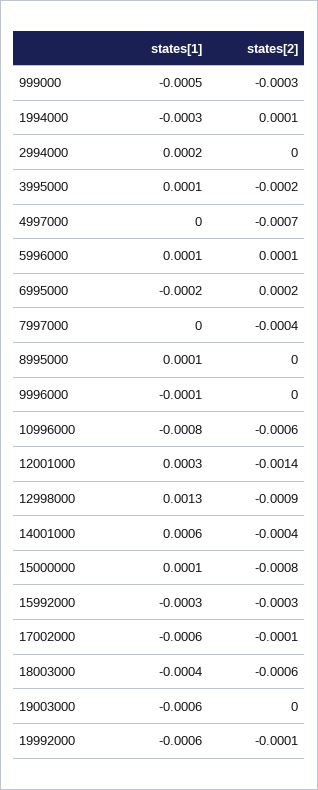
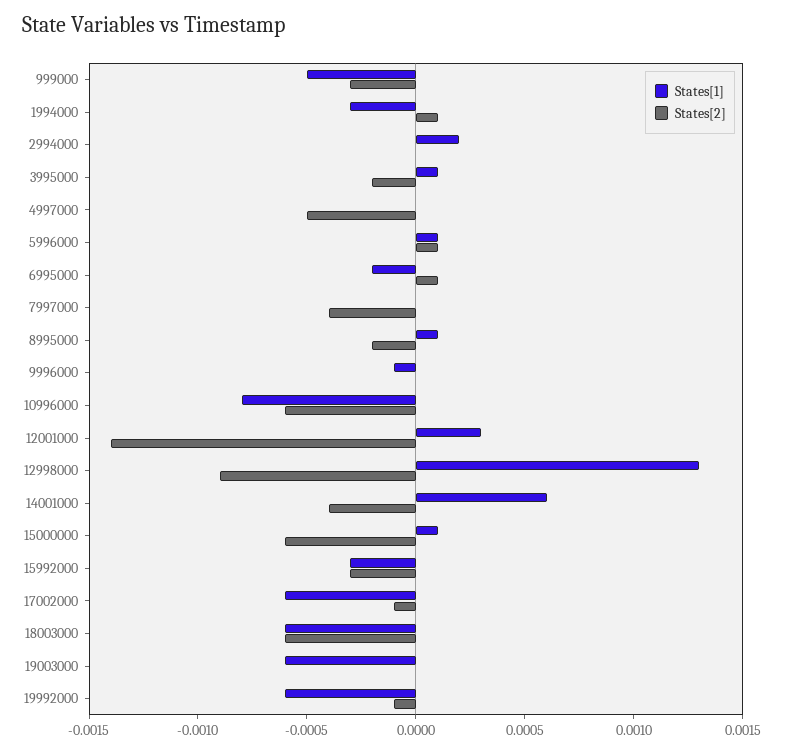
  {
    "states[1]": {
      "999000": -0.0005,
      "1994000": -0.0003,
      "2994000": 0.0002,
      "3995000": 0.0001,
      "4997000": 0,
      "5996000": 0.0001,
      "6995000": -0.0002,
      "7997000": 0,
      "8995000": 0.0001,
      "9996000": -0.0001,
      "10996000": -0.0008,
      "12001000": 0.0003,
      "12998000": 0.0013,
      "14001000": 0.0006,
      "15000000": 0.0001,
      "15992000": -0.0003,
      "17002000": -0.0006,
-     "18003000": -0.0004,
+     "18003000": -0.0006,
      "19003000": -0.0006,
      "19992000": -0.0006
    },
    "states[2]": {
      "999000": -0.0003,
      "1994000": 0.0001,
      "2994000": 0,
      "3995000": -0.0002,
-     "4997000": -0.0007,
+     "4997000": -0.0005,
      "5996000": 0.0001,
-     "6995000": 0.0002,
+     "6995000": 0.0001,
      "7997000": -0.0004,
-     "8995000": 0,
+     "8995000": -0.0002,
      "9996000": 0,
      "10996000": -0.0006,
      "12001000": -0.0014,
      "12998000": -0.0009,
      "14001000": -0.0004,
-     "15000000": -0.0008,
+     "15000000": -0.0006,
      "15992000": -0.0003,
      "17002000": -0.0001,
      "18003000": -0.0006,
      "19003000": 0,
      "19992000": -0.0001
    }
  }

